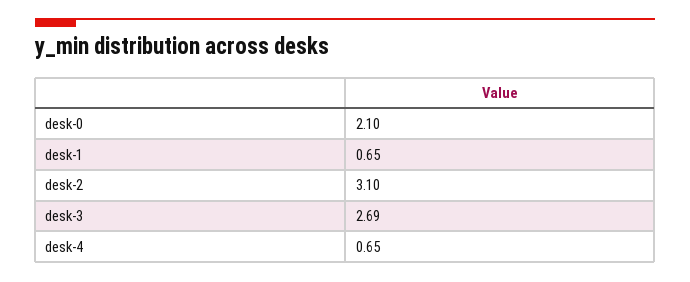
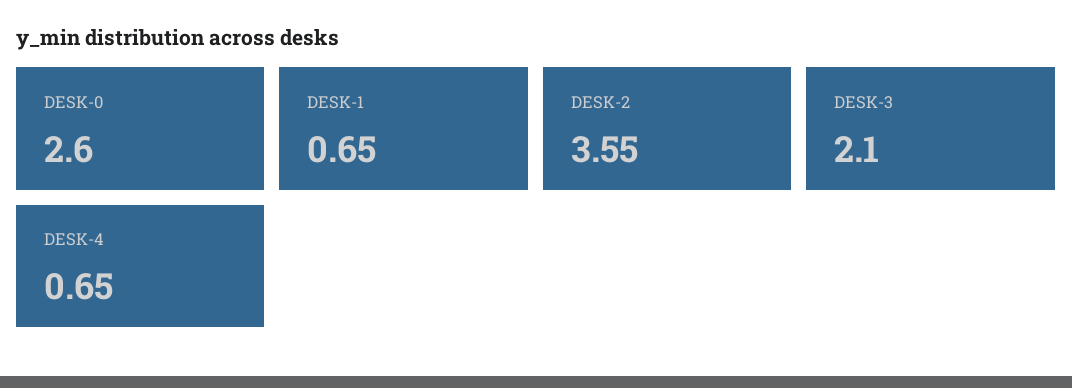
  {
-   "desk-0": 2.1,
+   "desk-0": 2.6,
    "desk-1": 0.65,
-   "desk-2": 3.1,
+   "desk-2": 3.55,
-   "desk-3": 2.69,
+   "desk-3": 2.1,
    "desk-4": 0.65
  }

